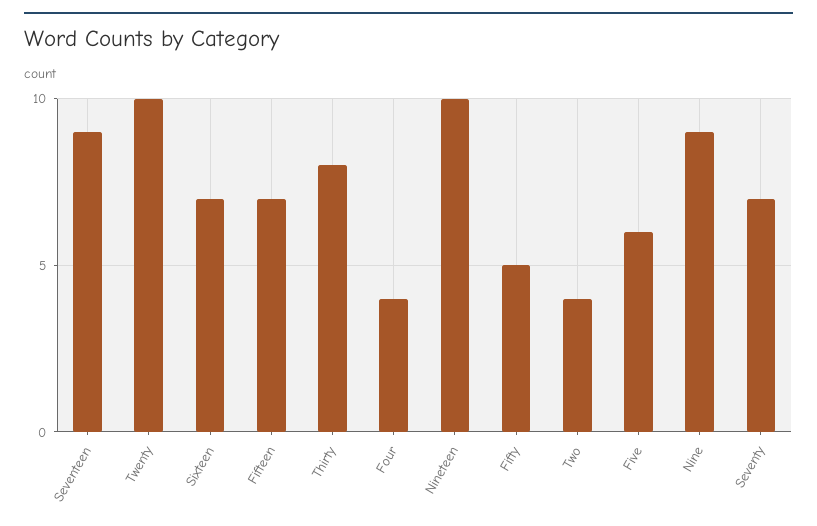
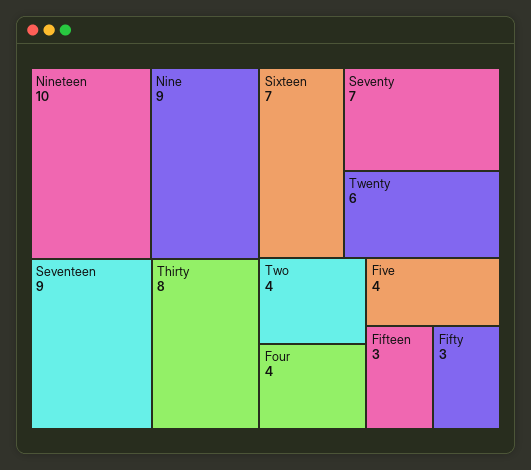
  {
    "Seventeen": 9,
-   "Twenty": 10,
+   "Twenty": 6,
    "Sixteen": 7,
-   "Fifteen": 7,
+   "Fifteen": 3,
    "Thirty": 8,
    "Four": 4,
    "Nineteen": 10,
-   "Fifty": 5,
+   "Fifty": 3,
    "Two": 4,
-   "Five": 6,
+   "Five": 4,
    "Nine": 9,
    "Seventy": 7
  }

